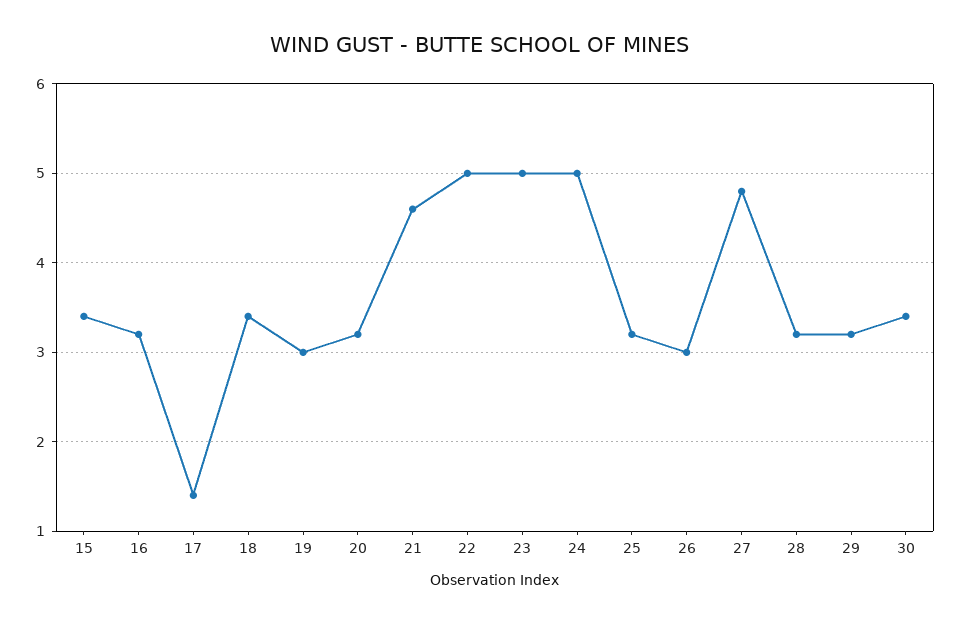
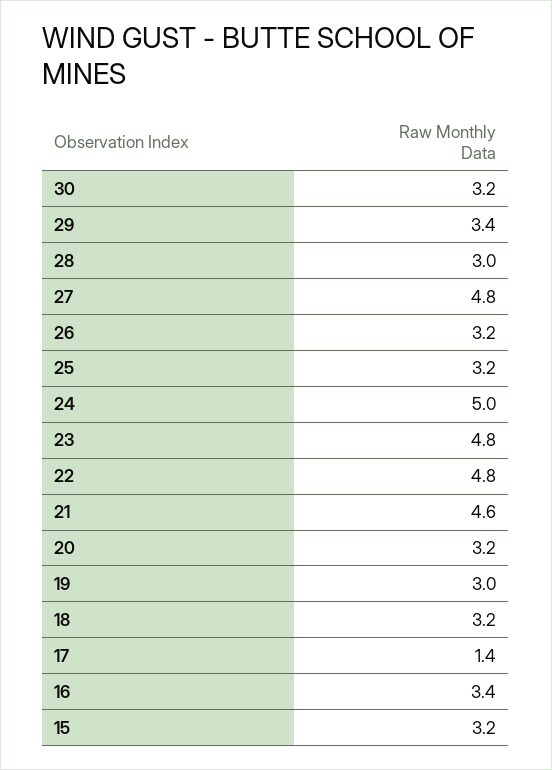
  {
-   "15": 3.4,
+   "15": 3.2,
-   "16": 3.2,
+   "16": 3.4,
    "17": 1.4,
-   "18": 3.4,
+   "18": 3.2,
    "19": 3,
    "20": 3.2,
    "21": 4.6,
-   "22": 5,
+   "22": 4.8,
-   "23": 5,
+   "23": 4.8,
    "24": 5,
    "25": 3.2,
-   "26": 3,
+   "26": 3.2,
    "27": 4.8,
-   "28": 3.2,
+   "28": 3,
-   "29": 3.2,
+   "29": 3.4,
-   "30": 3.4
+   "30": 3.2
  }

